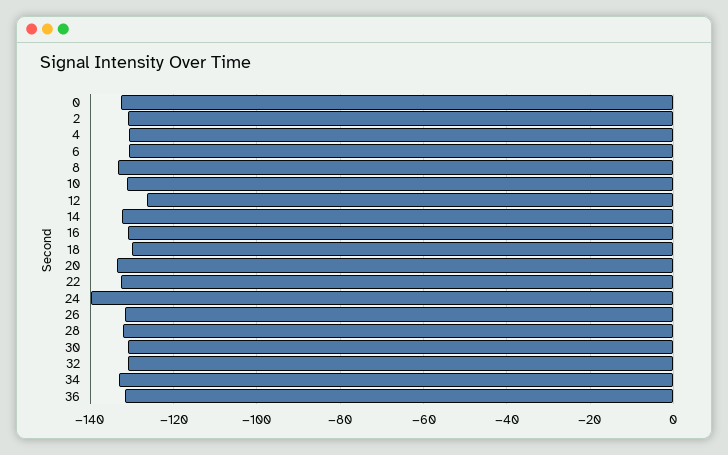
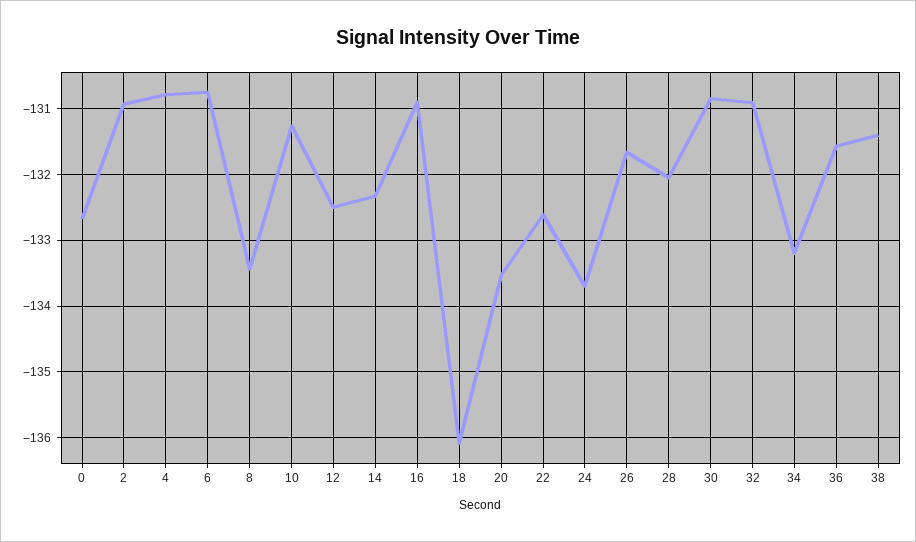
  {
    "0": -132.7,
    "2": -130.9,
    "4": -130.8,
    "6": -130.8,
    "8": -133.4,
    "10": -131.3,
-   "12": -126,
+   "12": -132.5,
    "14": -132.3,
    "16": -130.9,
-   "18": -130,
+   "18": -136.1,
    "20": -133.5,
    "22": -132.6,
-   "24": -140,
+   "24": -133.7,
    "26": -131.7,
    "28": -132.1,
    "30": -130.9,
    "32": -130.9,
    "34": -133.2,
-   "36": -131.6
+   "36": -131.6,
+   "38": -131.4
  }

